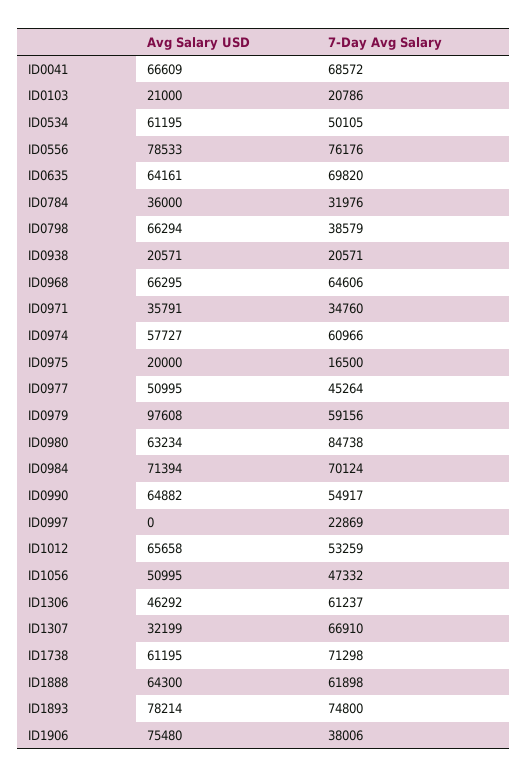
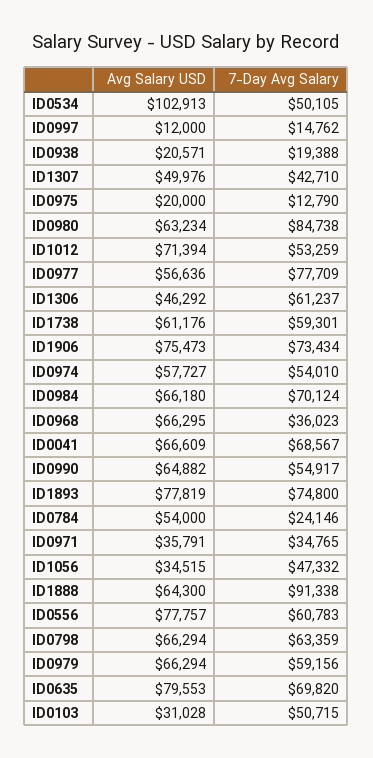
  {
    "Avg Salary USD": {
      "ID0041": 66609,
-     "ID0103": 21000,
+     "ID0103": 31028,
-     "ID0534": 61195,
+     "ID0534": 102913,
-     "ID0556": 78533,
+     "ID0556": 77757,
-     "ID0635": 64161,
+     "ID0635": 79553,
-     "ID0784": 36000,
+     "ID0784": 54000,
      "ID0798": 66294,
      "ID0938": 20571,
      "ID0968": 66295,
      "ID0971": 35791,
      "ID0974": 57727,
      "ID0975": 20000,
-     "ID0977": 50995,
+     "ID0977": 56636,
-     "ID0979": 97608,
+     "ID0979": 66294,
      "ID0980": 63234,
-     "ID0984": 71394,
+     "ID0984": 66180,
      "ID0990": 64882,
-     "ID0997": 0,
+     "ID0997": 12000,
-     "ID1012": 65658,
+     "ID1012": 71394,
-     "ID1056": 50995,
+     "ID1056": 34515,
      "ID1306": 46292,
-     "ID1307": 32199,
+     "ID1307": 49976,
-     "ID1738": 61195,
+     "ID1738": 61176,
      "ID1888": 64300,
-     "ID1893": 78214,
+     "ID1893": 77819,
-     "ID1906": 75480
+     "ID1906": 75473
    },
    "7-Day Avg Salary": {
-     "ID0041": 68572,
+     "ID0041": 68567,
-     "ID0103": 20786,
+     "ID0103": 50715,
      "ID0534": 50105,
-     "ID0556": 76176,
+     "ID0556": 60783,
      "ID0635": 69820,
-     "ID0784": 31976,
+     "ID0784": 24146,
-     "ID0798": 38579,
+     "ID0798": 63359,
-     "ID0938": 20571,
+     "ID0938": 19388,
-     "ID0968": 64606,
+     "ID0968": 36023,
-     "ID0971": 34760,
+     "ID0971": 34765,
-     "ID0974": 60966,
+     "ID0974": 54010,
-     "ID0975": 16500,
+     "ID0975": 12790,
-     "ID0977": 45264,
+     "ID0977": 77709,
      "ID0979": 59156,
      "ID0980": 84738,
      "ID0984": 70124,
      "ID0990": 54917,
-     "ID0997": 22869,
+     "ID0997": 14762,
      "ID1012": 53259,
      "ID1056": 47332,
      "ID1306": 61237,
-     "ID1307": 66910,
+     "ID1307": 42710,
-     "ID1738": 71298,
+     "ID1738": 59301,
-     "ID1888": 61898,
+     "ID1888": 91338,
      "ID1893": 74800,
-     "ID1906": 38006
+     "ID1906": 73434
    }
  }

